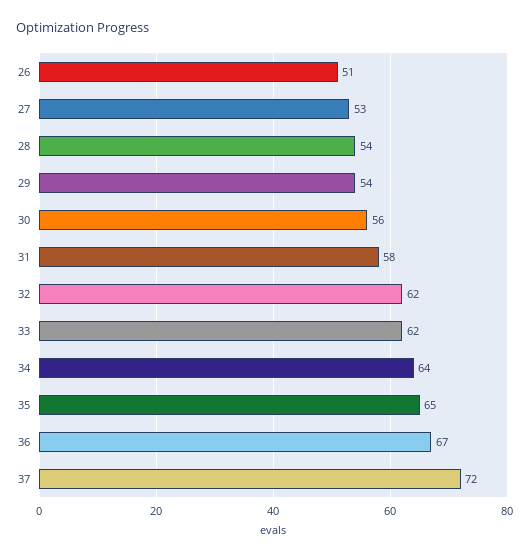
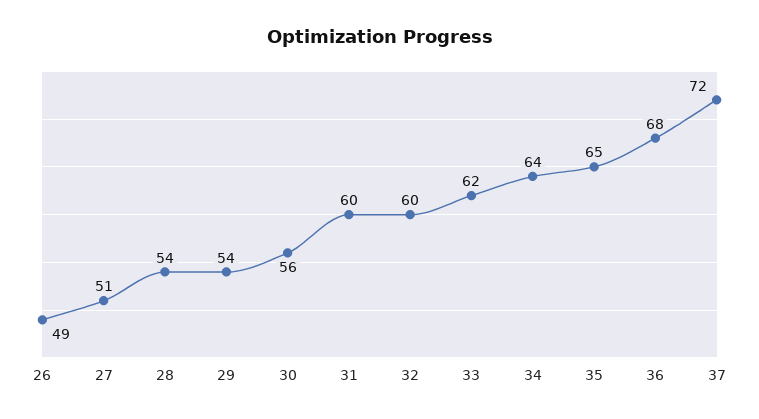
  {
-   "26": 51,
+   "26": 49,
-   "27": 53,
+   "27": 51,
    "28": 54,
    "29": 54,
    "30": 56,
-   "31": 58,
+   "31": 60,
-   "32": 62,
+   "32": 60,
    "33": 62,
    "34": 64,
    "35": 65,
-   "36": 67,
+   "36": 68,
    "37": 72
  }

